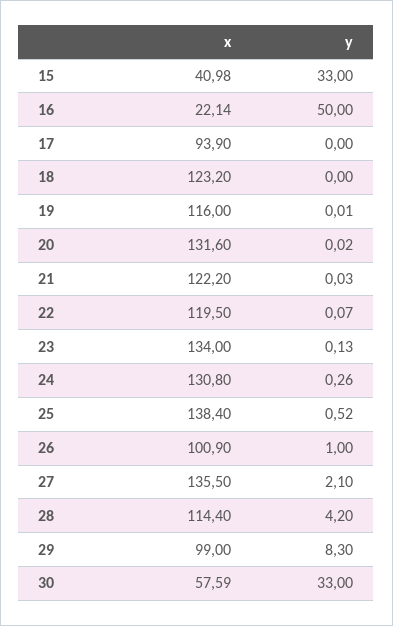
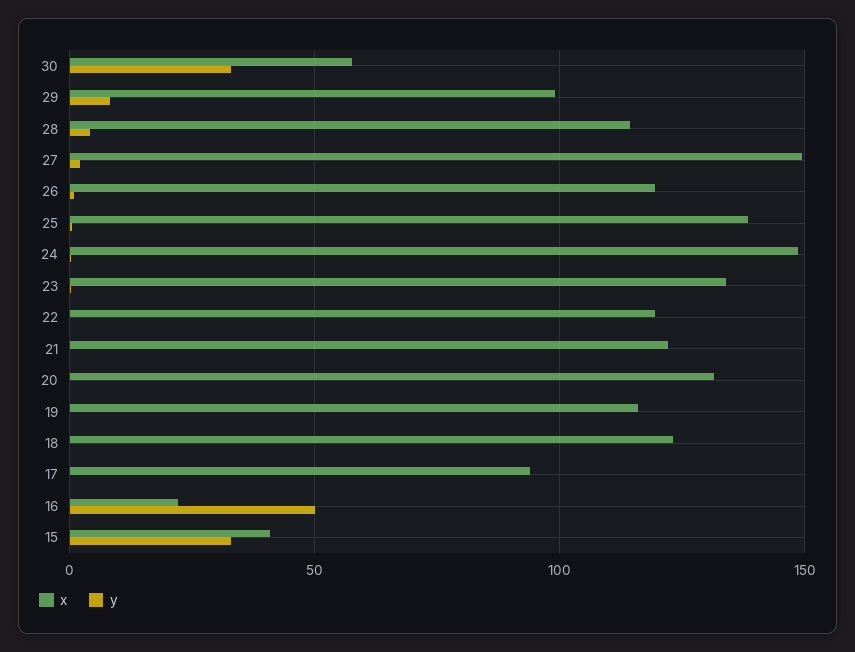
  {
    "x": {
      "15": 40.98,
      "16": 22.14,
      "17": 93.9,
      "18": 123.2,
      "19": 116,
      "20": 131.6,
      "21": 122.2,
      "22": 119.5,
      "23": 134,
-     "24": 130.8,
+     "24": 150,
      "25": 138.4,
-     "26": 100.9,
+     "26": 120,
-     "27": 135.5,
+     "27": 150,
      "28": 114.4,
      "29": 99,
      "30": 57.59
    },
    "y": {
      "15": 33,
      "16": 50,
      "17": 0,
      "18": 0,
      "19": 0.01,
      "20": 0.02,
      "21": 0.03,
      "22": 0.07,
      "23": 0.13,
      "24": 0.26,
      "25": 0.52,
      "26": 1,
      "27": 2.1,
      "28": 4.2,
      "29": 8.3,
      "30": 33
    }
  }

